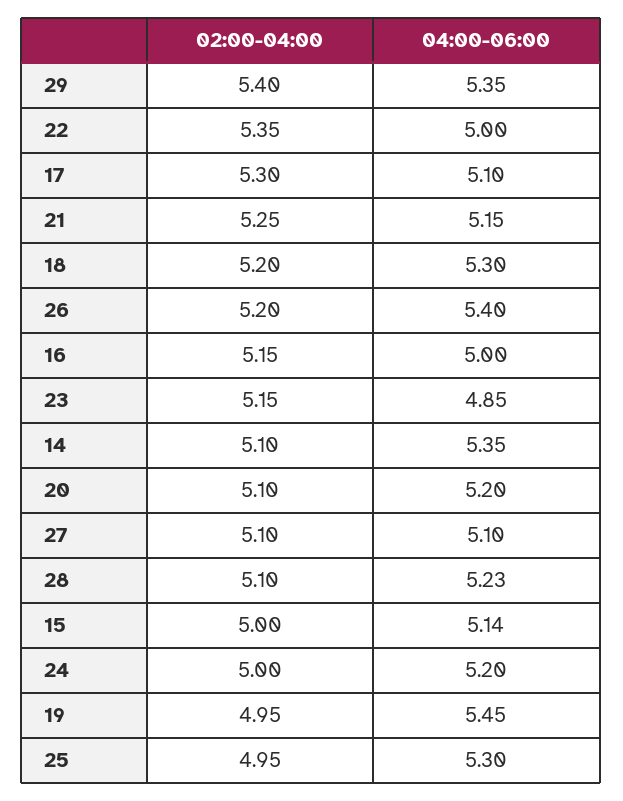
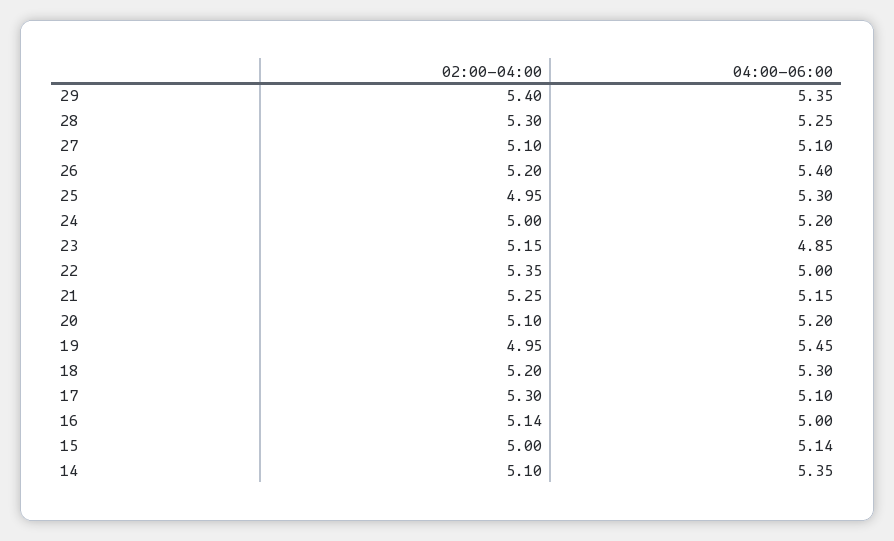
  {
    "02:00-04:00": {
      "29": 5.4,
      "22": 5.35,
      "17": 5.3,
      "21": 5.25,
      "18": 5.2,
      "26": 5.2,
-     "16": 5.15,
+     "16": 5.14,
      "23": 5.15,
      "14": 5.1,
      "20": 5.1,
      "27": 5.1,
-     "28": 5.1,
+     "28": 5.3,
      "15": 5,
      "24": 5,
      "19": 4.95,
      "25": 4.95
    },
    "04:00-06:00": {
      "29": 5.35,
      "22": 5,
      "17": 5.1,
      "21": 5.15,
      "18": 5.3,
      "26": 5.4,
      "16": 5,
      "23": 4.85,
      "14": 5.35,
      "20": 5.2,
      "27": 5.1,
-     "28": 5.23,
+     "28": 5.25,
      "15": 5.14,
      "24": 5.2,
      "19": 5.45,
      "25": 5.3
    }
  }

